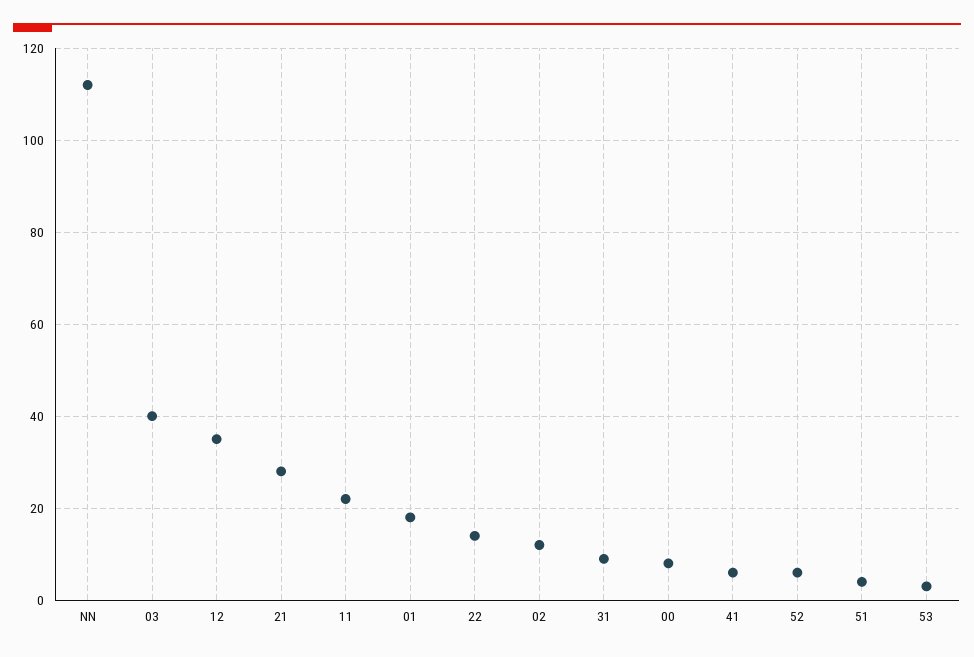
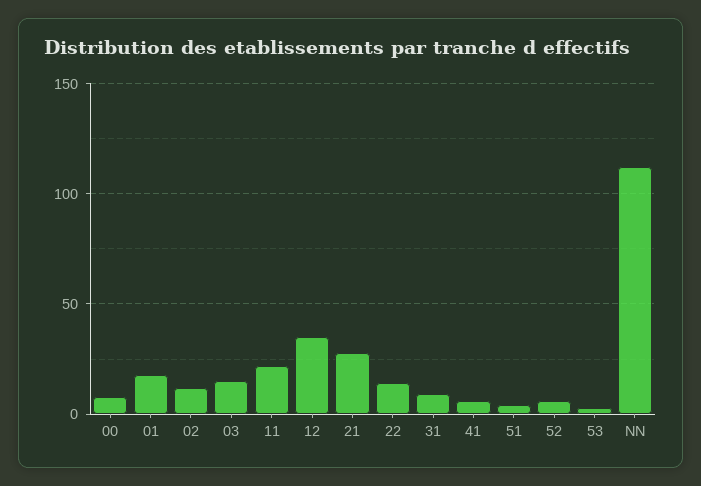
  {
    "NN": 110,
-   "03": 40,
+   "03": 15,
    "12": 35,
    "21": 30,
    "11": 20,
    "01": 20,
    "22": 15,
    "02": 10,
    "31": 10,
    "00": 10,
    "41": 5,
    "52": 5,
    "51": 5,
    "53": 5
  }

